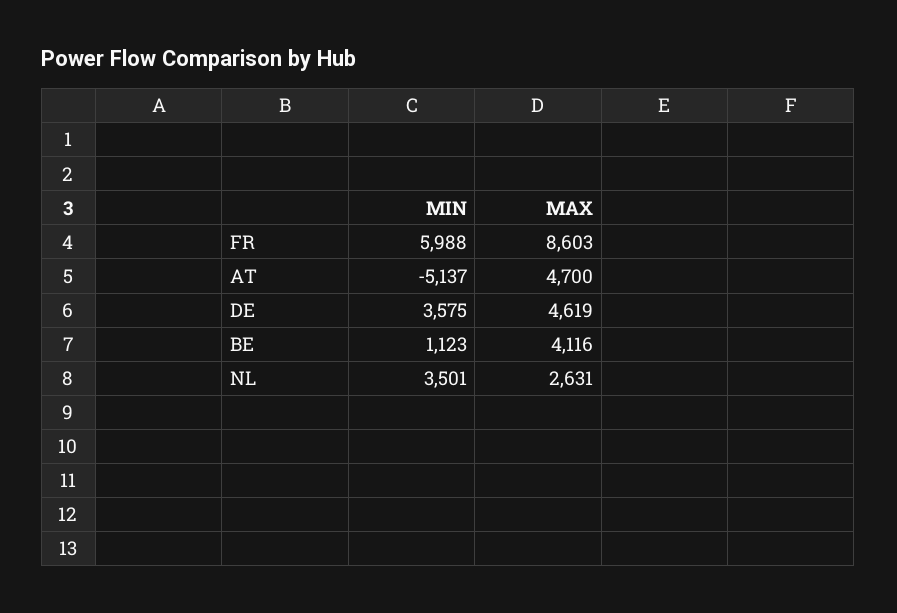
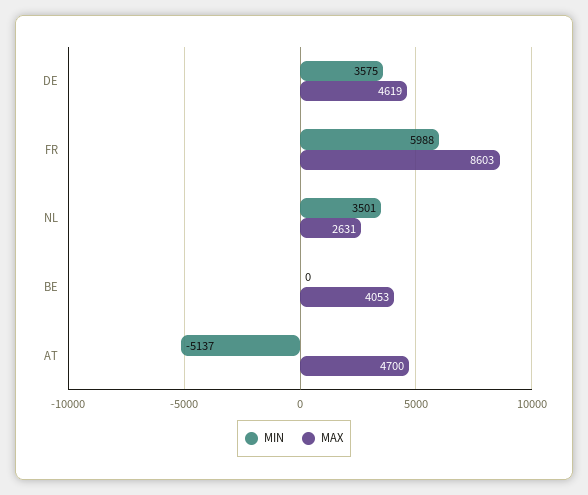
  {
    "MIN": {
      "FR": 5988,
      "AT": -5137,
      "DE": 3575,
-     "BE": 1123,
+     "BE": 0,
      "NL": 3501
    },
    "MAX": {
      "FR": 8603,
      "AT": 4700,
      "DE": 4619,
-     "BE": 4116,
+     "BE": 4053,
      "NL": 2631
    }
  }

